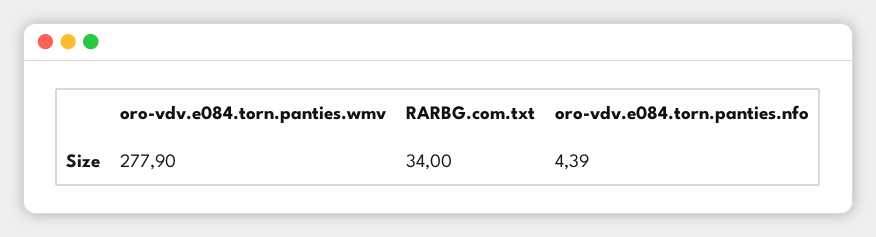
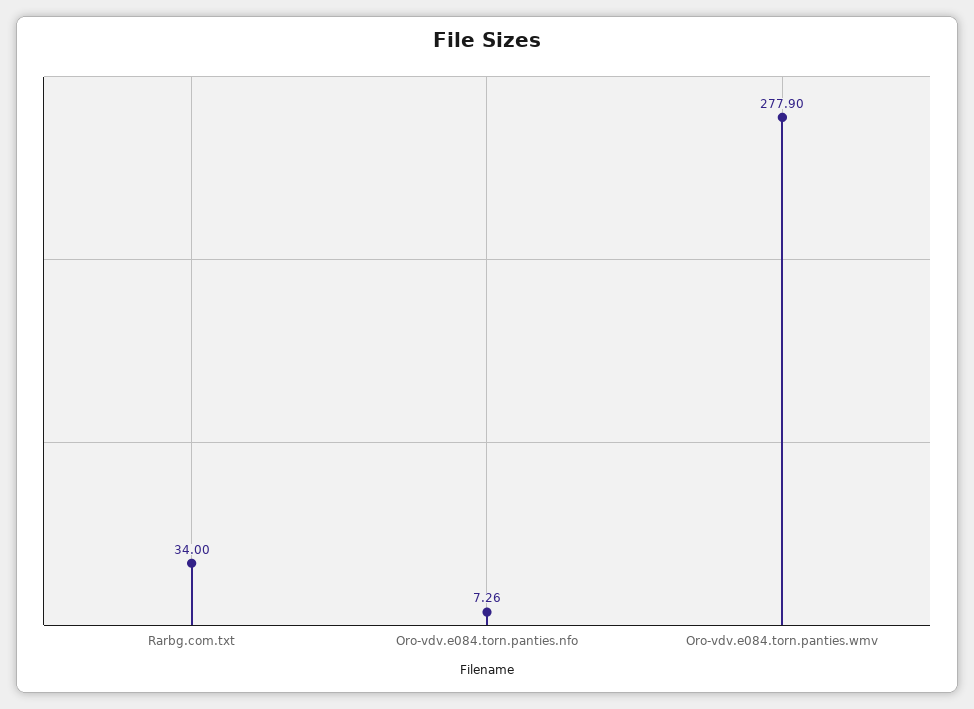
  {
    "oro-vdv.e084.torn.panties.wmv": 277.9,
    "RARBG.com.txt": 34,
-   "oro-vdv.e084.torn.panties.nfo": 4.39
+   "oro-vdv.e084.torn.panties.nfo": 7.26
  }

